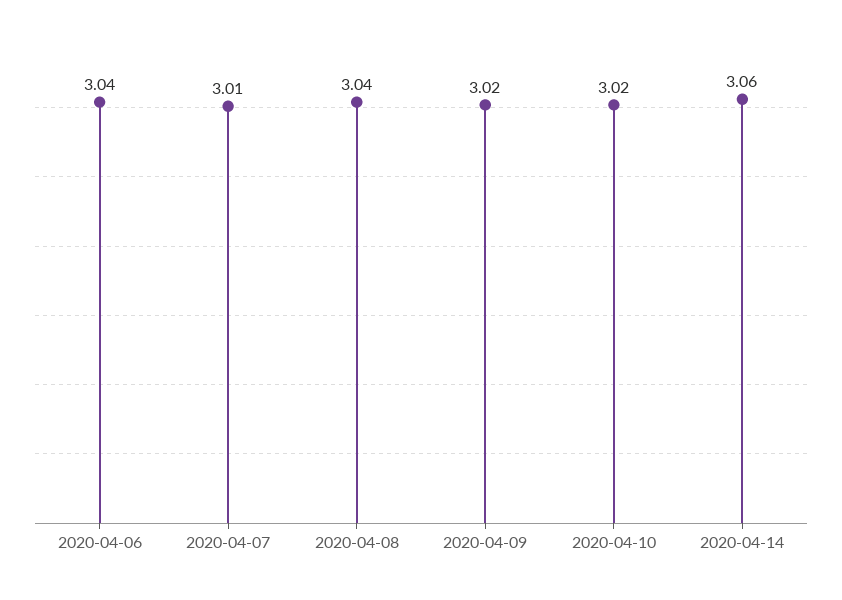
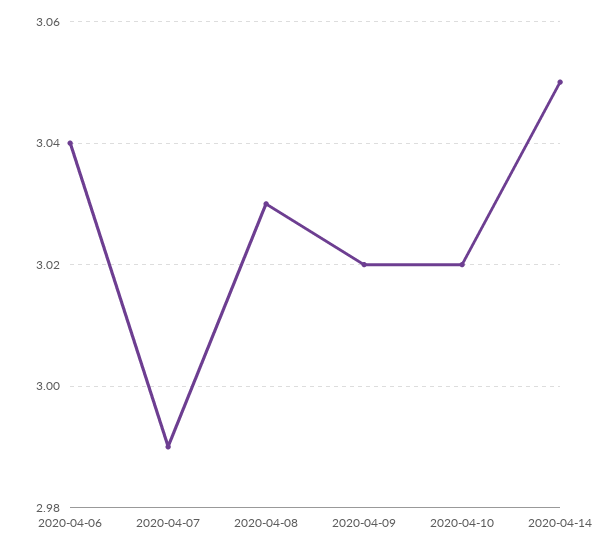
  {
    "2020-04-06": 3.04,
-   "2020-04-07": 3.01,
+   "2020-04-07": 2.99,
-   "2020-04-08": 3.04,
+   "2020-04-08": 3.03,
    "2020-04-09": 3.02,
    "2020-04-10": 3.02,
-   "2020-04-14": 3.06
+   "2020-04-14": 3.05
  }

